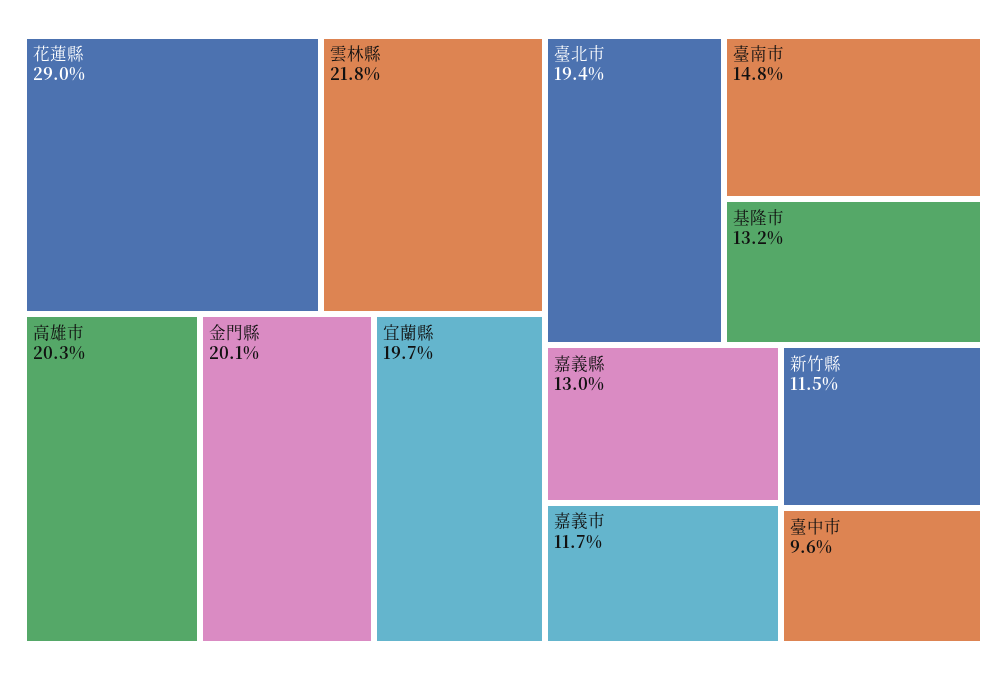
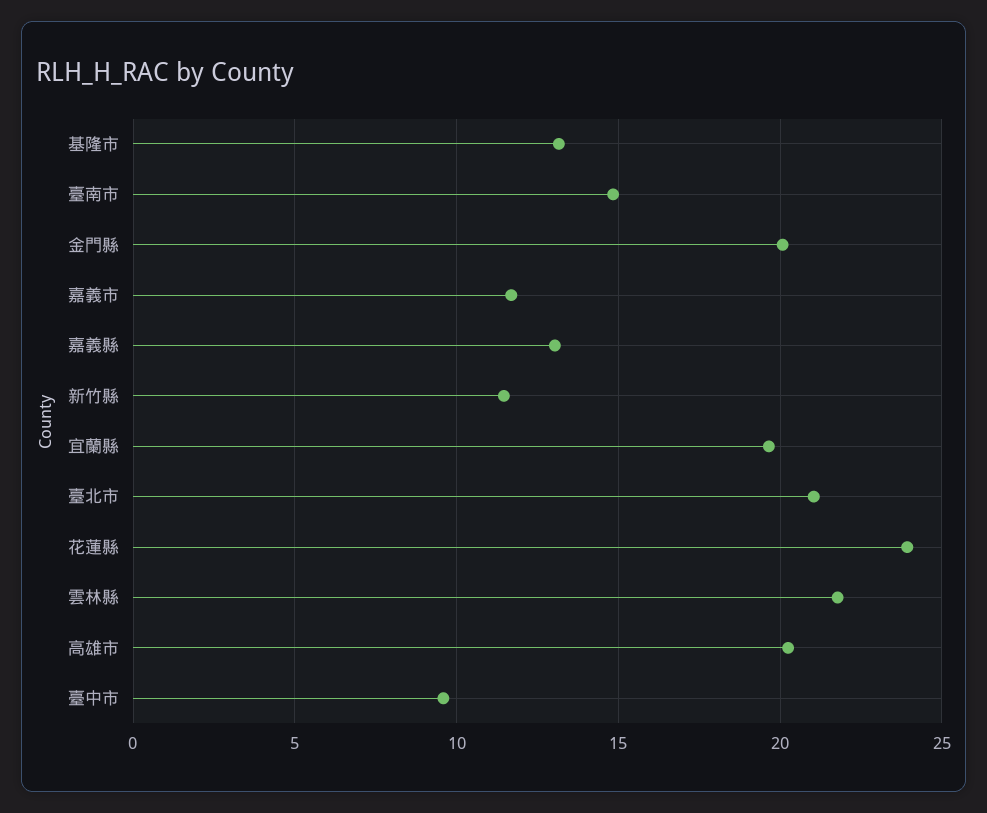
  {
-   "花蓮縣": 29,
+   "花蓮縣": 24,
    "雲林縣": 21.8,
    "高雄市": 20.3,
    "金門縣": 20.1,
    "宜蘭縣": 19.7,
-   "臺北市": 19.4,
+   "臺北市": 21,
    "臺南市": 14.8,
    "基隆市": 13.2,
    "嘉義縣": 13,
    "嘉義市": 11.7,
    "新竹縣": 11.5,
    "臺中市": 9.6
  }

